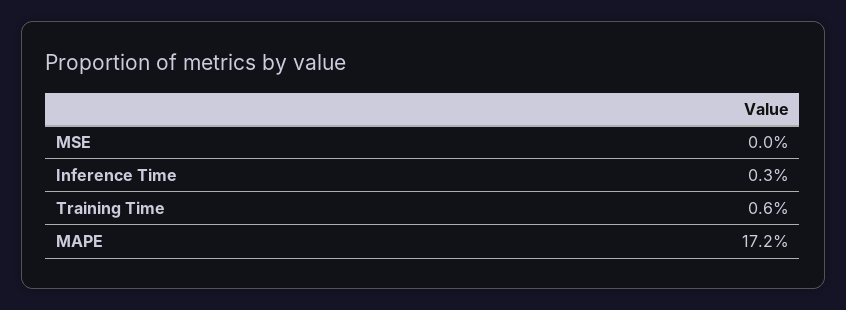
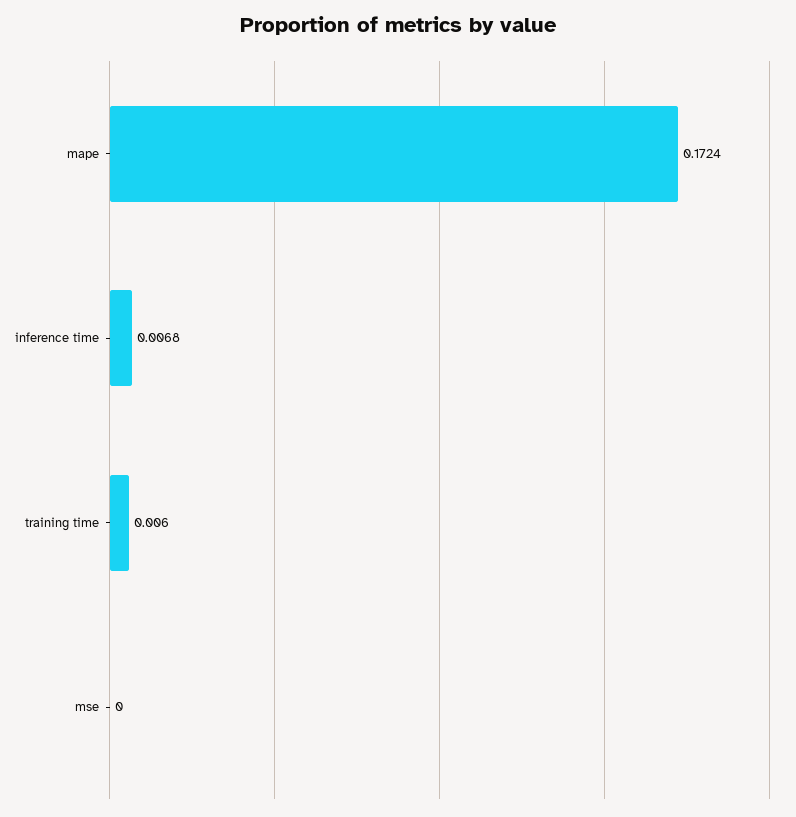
  {
    "MSE": 0,
-   "Inference Time": 0.003,
+   "Inference Time": 0.0068,
    "Training Time": 0.006,
    "MAPE": 0.1724
  }

